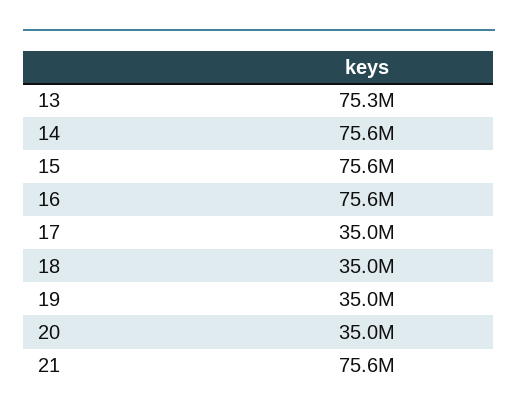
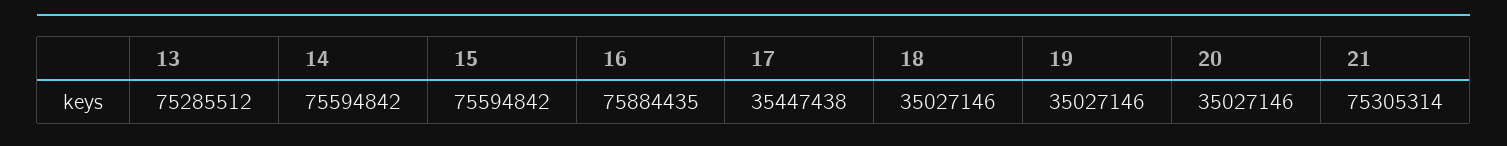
  {
    "13": 75285512,
    "14": 75594842,
    "15": 75594842,
-   "16": 75600000,
+   "16": 75884435,
-   "17": 35000000,
+   "17": 35447438,
    "18": 35027146,
    "19": 35027146,
    "20": 35027146,
-   "21": 75600000
+   "21": 75305314
  }

